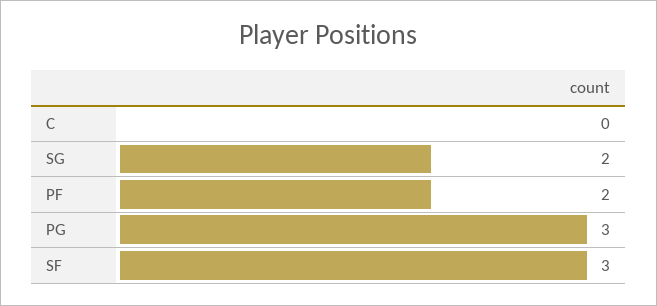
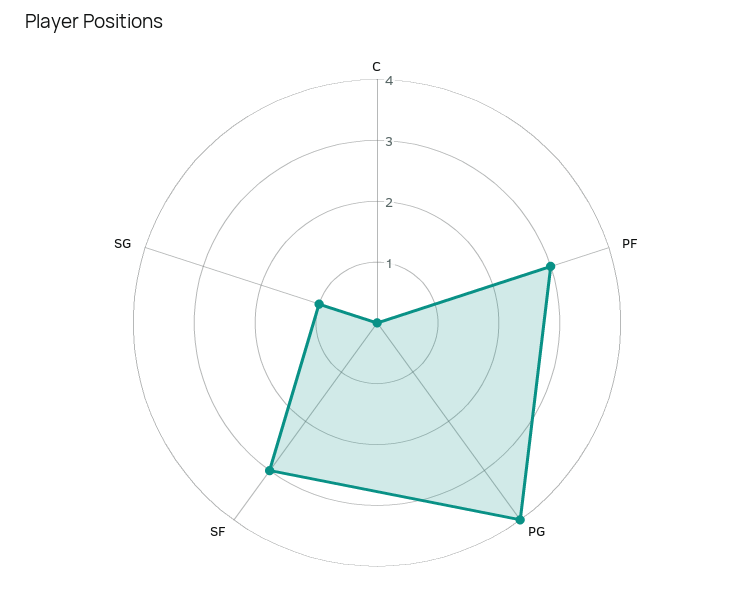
  {
    "C": 0,
-   "SG": 2,
+   "SG": 1,
-   "PF": 2,
+   "PF": 3,
-   "PG": 3,
+   "PG": 4,
    "SF": 3
  }

